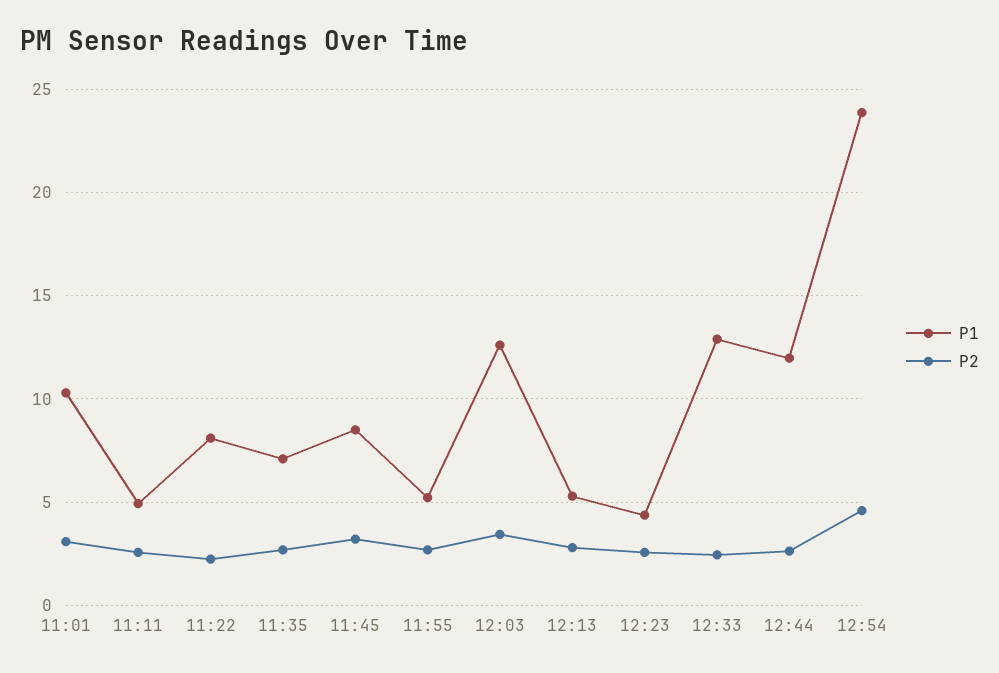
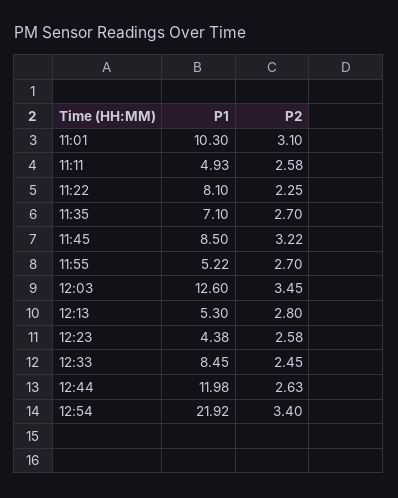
  {
    "P1": {
      "11:01": 10.3,
      "11:11": 4.93,
      "11:22": 8.1,
      "11:35": 7.1,
      "11:45": 8.5,
      "11:55": 5.22,
      "12:03": 12.6,
      "12:13": 5.3,
      "12:23": 4.38,
-     "12:33": 13,
+     "12:33": 8.45,
      "12:44": 11.98,
-     "12:54": 24
+     "12:54": 21.92
    },
    "P2": {
      "11:01": 3.1,
      "11:11": 2.58,
      "11:22": 2.25,
      "11:35": 2.7,
      "11:45": 3.22,
      "11:55": 2.7,
      "12:03": 3.45,
      "12:13": 2.8,
      "12:23": 2.58,
      "12:33": 2.45,
      "12:44": 2.63,
-     "12:54": 4.5
+     "12:54": 3.4
    }
  }

